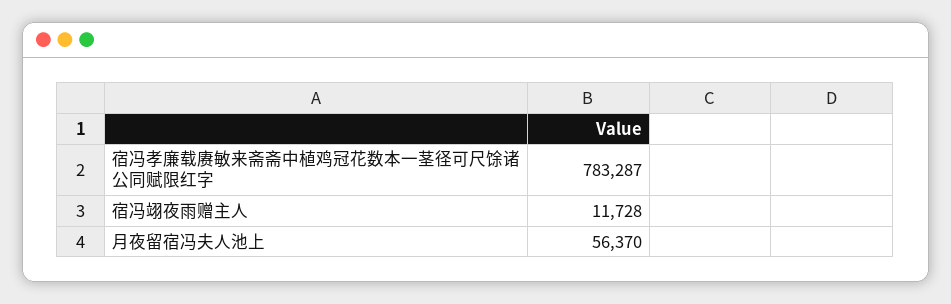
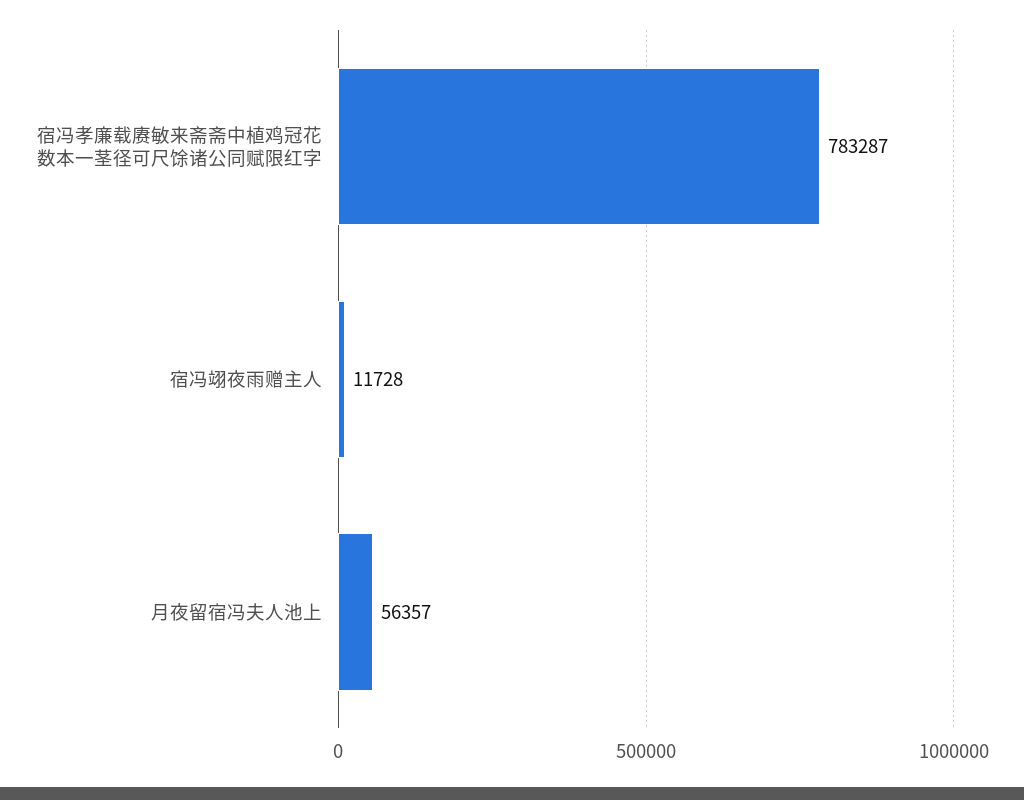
  {
    "宿冯孝廉载赓敏来斋斋中植鸡冠花数本一茎径可尺馀诸公同赋限红字": 783287,
    "宿冯翊夜雨赠主人": 11728,
-   "月夜留宿冯夫人池上": 56370
+   "月夜留宿冯夫人池上": 56357
  }

